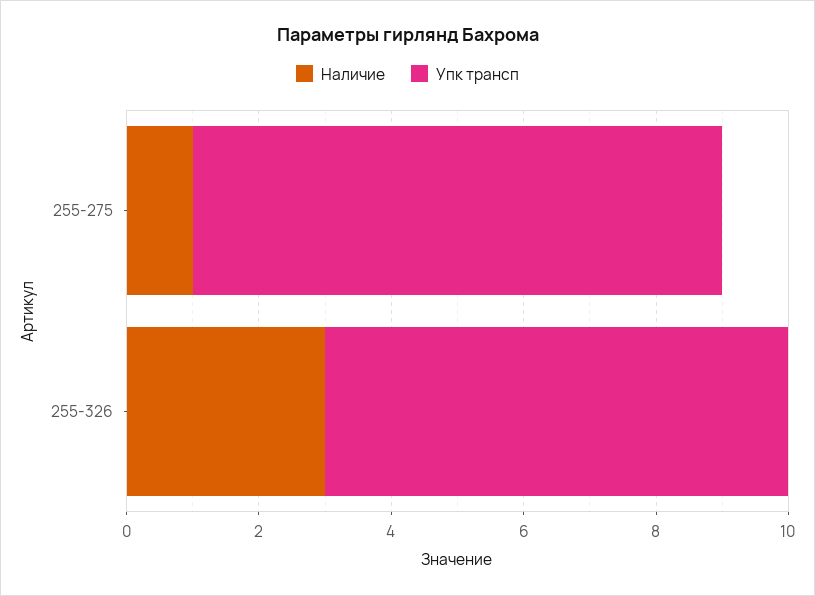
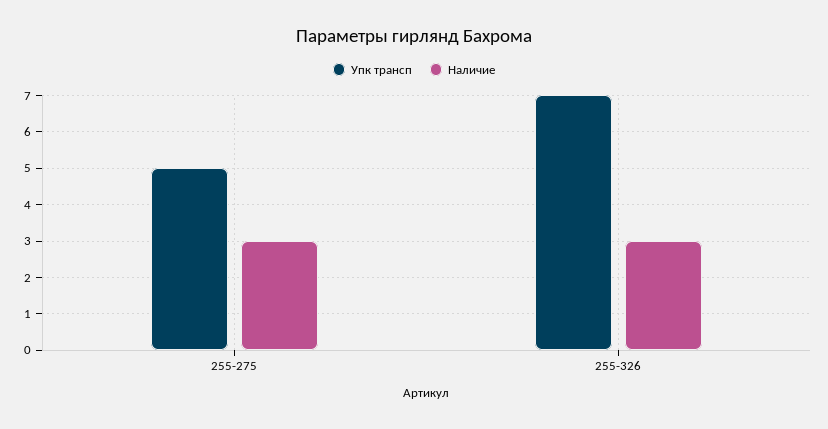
  {
    "Наличие": {
-     "255-275": 1,
+     "255-275": 3,
      "255-326": 3
    },
    "Упк трансп": {
-     "255-275": 8,
+     "255-275": 5,
      "255-326": 7
    }
  }

